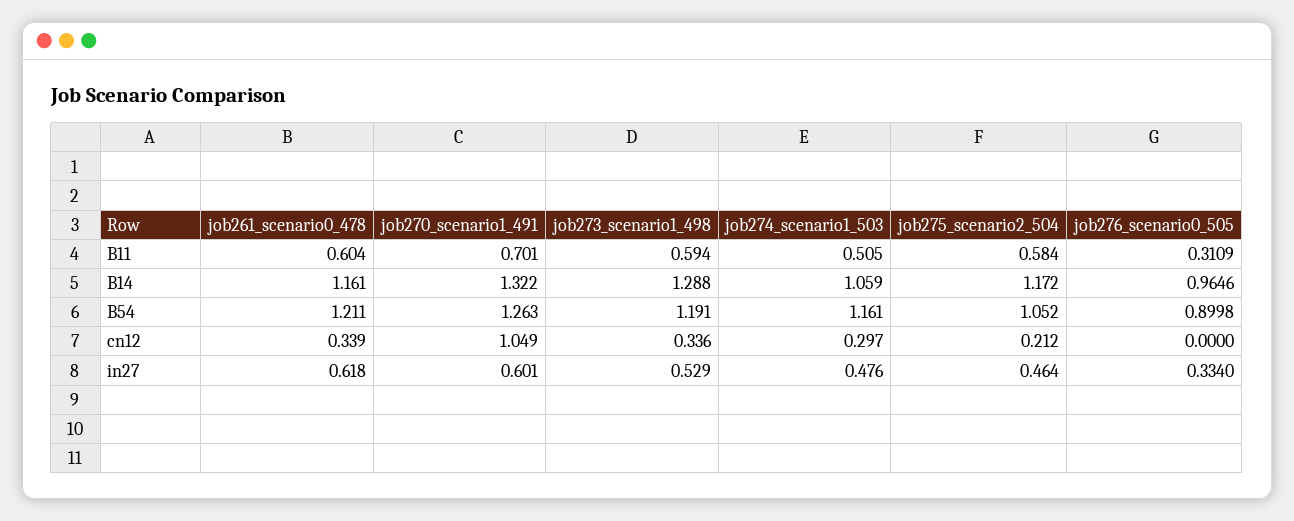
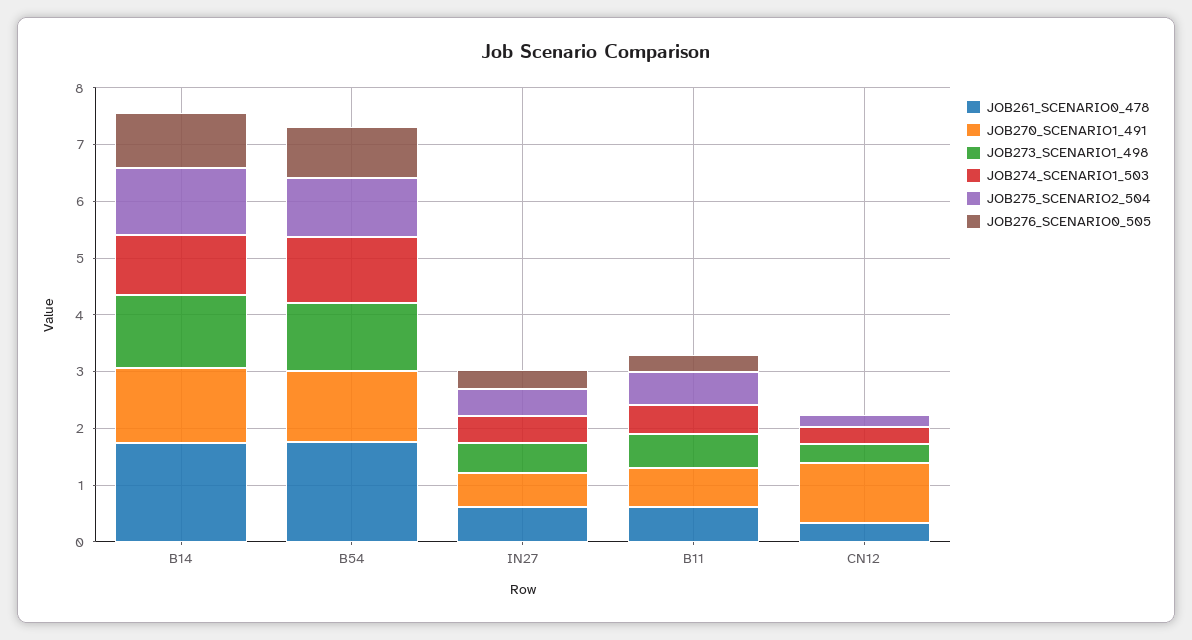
  {
    "job261_scenario0_478": {
      "B11": 0.604,
-     "B14": 1.161,
+     "B14": 1.8,
-     "B54": 1.211,
+     "B54": 1.8,
      "cn12": 0.339,
      "in27": 0.618
    },
    "job270_scenario1_491": {
      "B11": 0.701,
      "B14": 1.322,
      "B54": 1.263,
      "cn12": 1.049,
      "in27": 0.601
    },
    "job273_scenario1_498": {
      "B11": 0.594,
      "B14": 1.288,
      "B54": 1.191,
      "cn12": 0.336,
      "in27": 0.529
    },
    "job274_scenario1_503": {
      "B11": 0.505,
      "B14": 1.059,
      "B54": 1.161,
      "cn12": 0.297,
      "in27": 0.476
    },
    "job275_scenario2_504": {
      "B11": 0.584,
      "B14": 1.172,
      "B54": 1.052,
      "cn12": 0.212,
      "in27": 0.464
    },
    "job276_scenario0_505": {
      "B11": 0.3109,
      "B14": 0.9646,
      "B54": 0.8998,
      "cn12": 0,
      "in27": 0.334
    }
  }

